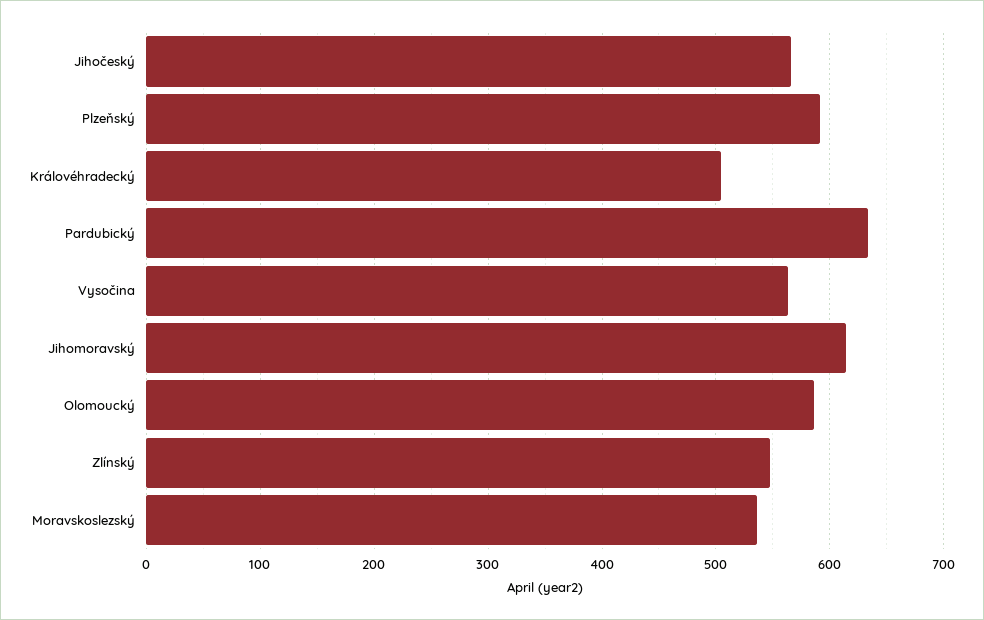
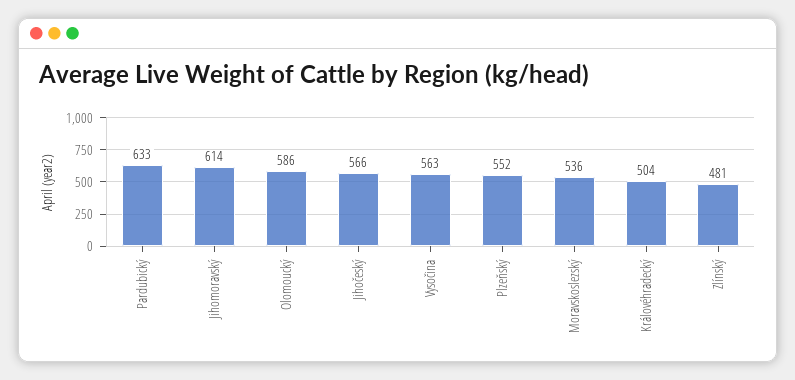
  {
    "Jihočeský": 566,
-   "Plzeňský": 590,
+   "Plzeňský": 552,
    "Královéhradecký": 504,
    "Pardubický": 633,
    "Vysočina": 563,
    "Jihomoravský": 614,
    "Olomoucký": 586,
-   "Zlínský": 550,
+   "Zlínský": 481,
    "Moravskoslezský": 536
  }

